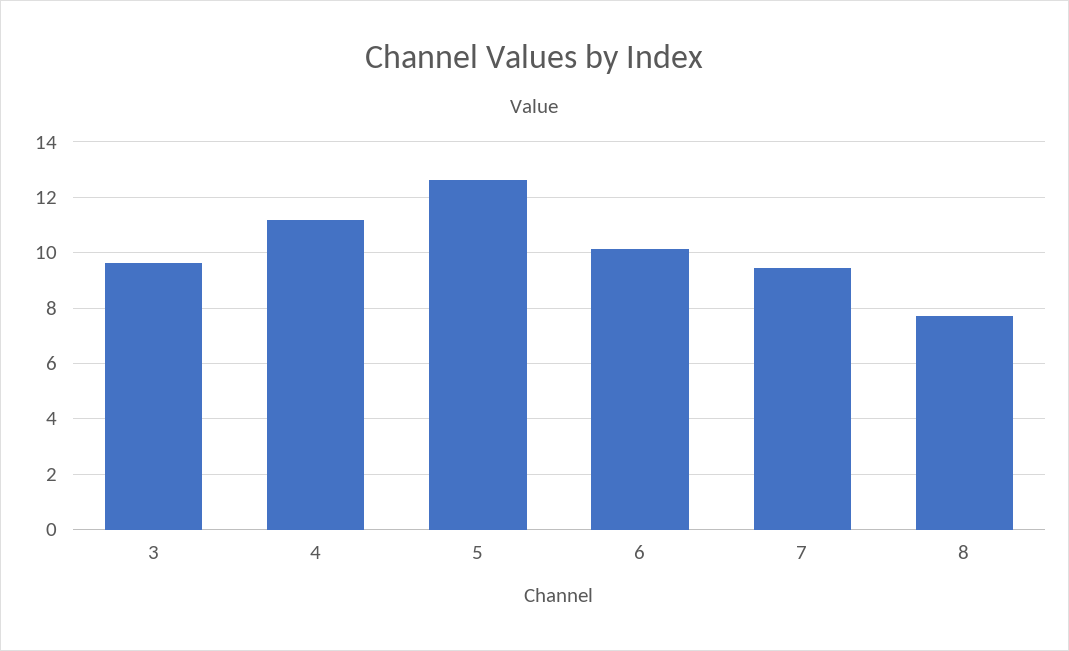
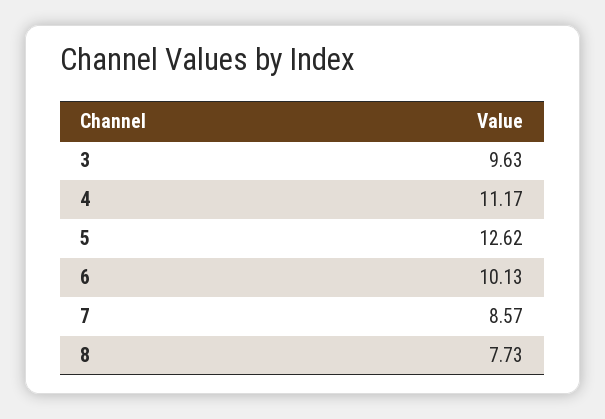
  {
    "3": 9.63,
    "4": 11.17,
    "5": 12.62,
    "6": 10.13,
-   "7": 9.5,
+   "7": 8.57,
    "8": 7.73
  }

